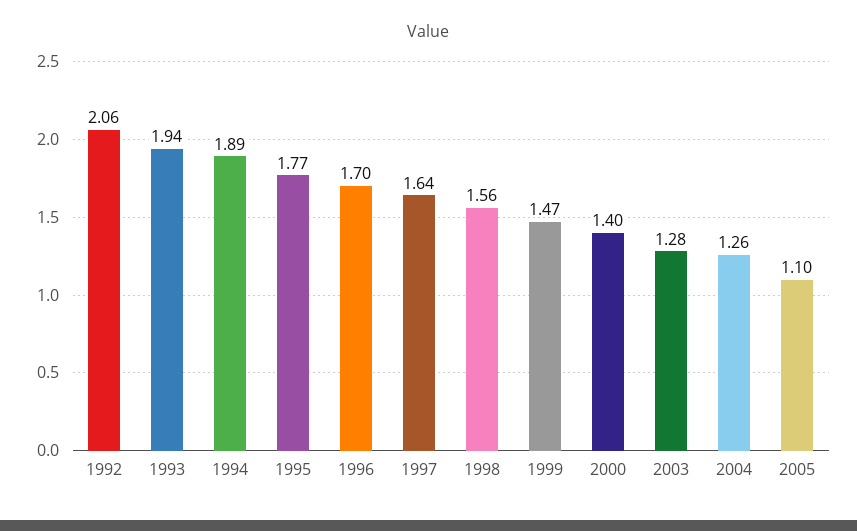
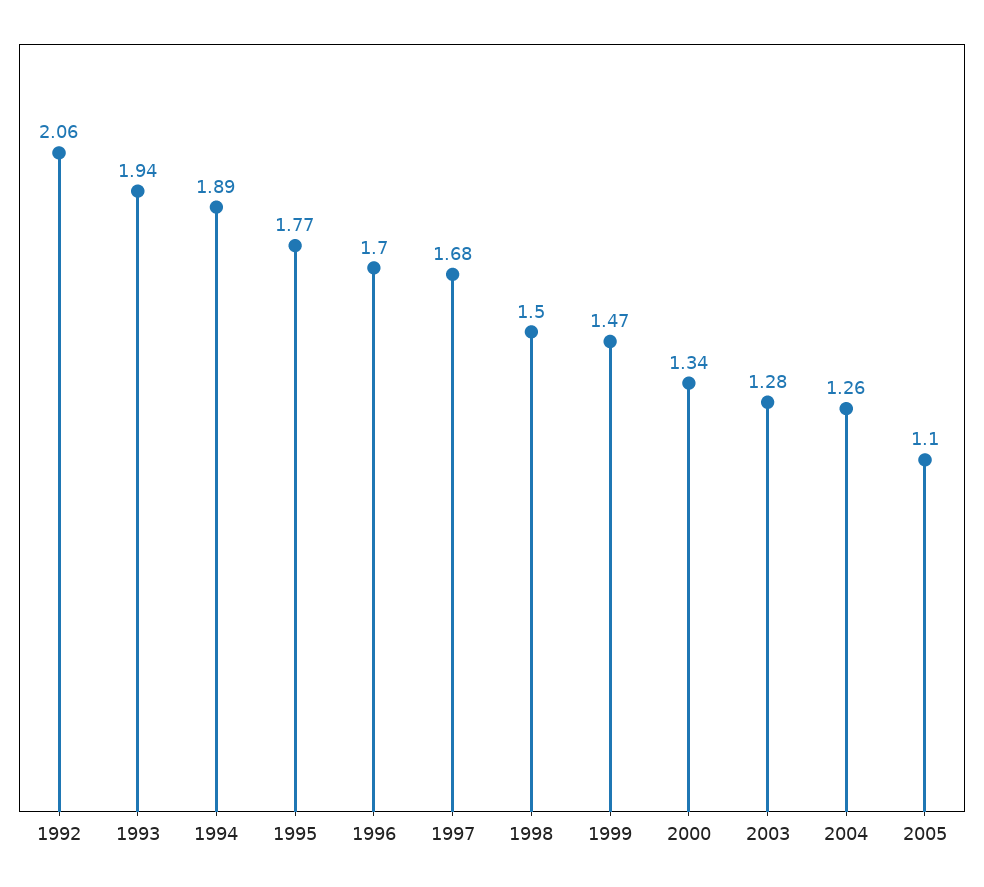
  {
    "1992": 2.06,
    "1993": 1.94,
    "1994": 1.89,
    "1995": 1.77,
    "1996": 1.7,
-   "1997": 1.64,
+   "1997": 1.68,
-   "1998": 1.56,
+   "1998": 1.5,
    "1999": 1.47,
-   "2000": 1.4,
+   "2000": 1.34,
    "2003": 1.28,
    "2004": 1.26,
    "2005": 1.1
  }

